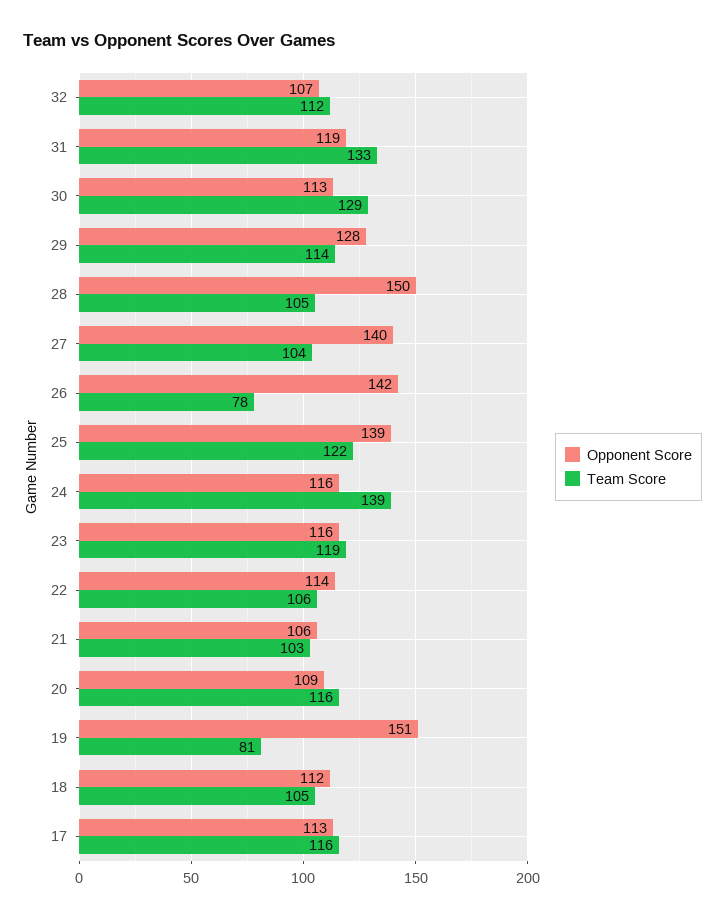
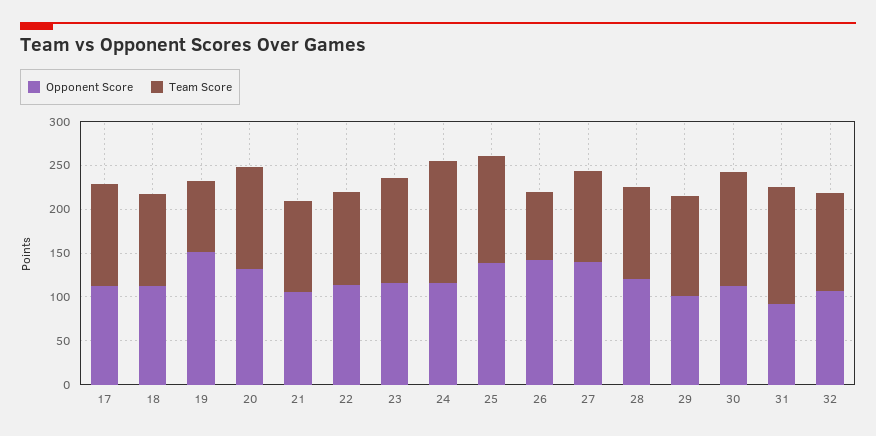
  {
    "Opponent Score": {
      "32": 107,
-     "31": 119,
+     "31": 90,
      "30": 113,
-     "29": 128,
+     "29": 100,
-     "28": 150,
+     "28": 120,
      "27": 140,
      "26": 142,
      "25": 139,
      "24": 116,
      "23": 116,
      "22": 114,
      "21": 106,
-     "20": 109,
+     "20": 130,
      "19": 151,
      "18": 112,
      "17": 113
    },
    "Team Score": {
      "32": 112,
      "31": 133,
      "30": 129,
      "29": 114,
      "28": 105,
      "27": 104,
      "26": 78,
      "25": 122,
      "24": 139,
      "23": 119,
      "22": 106,
      "21": 103,
      "20": 116,
      "19": 81,
      "18": 105,
      "17": 116
    }
  }

